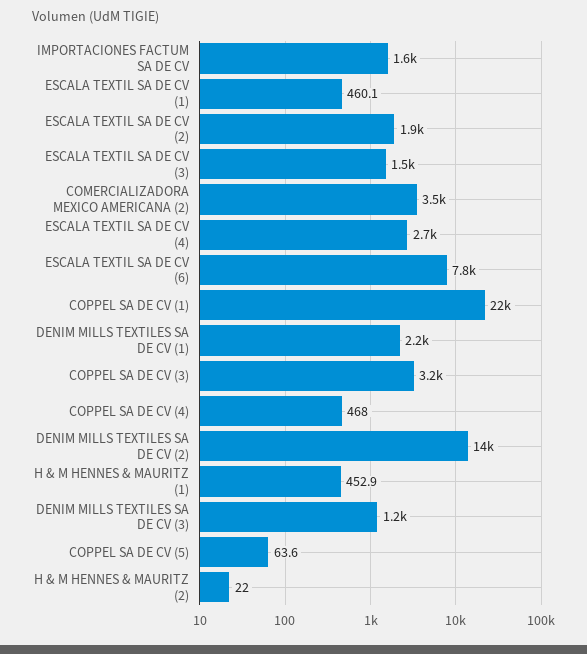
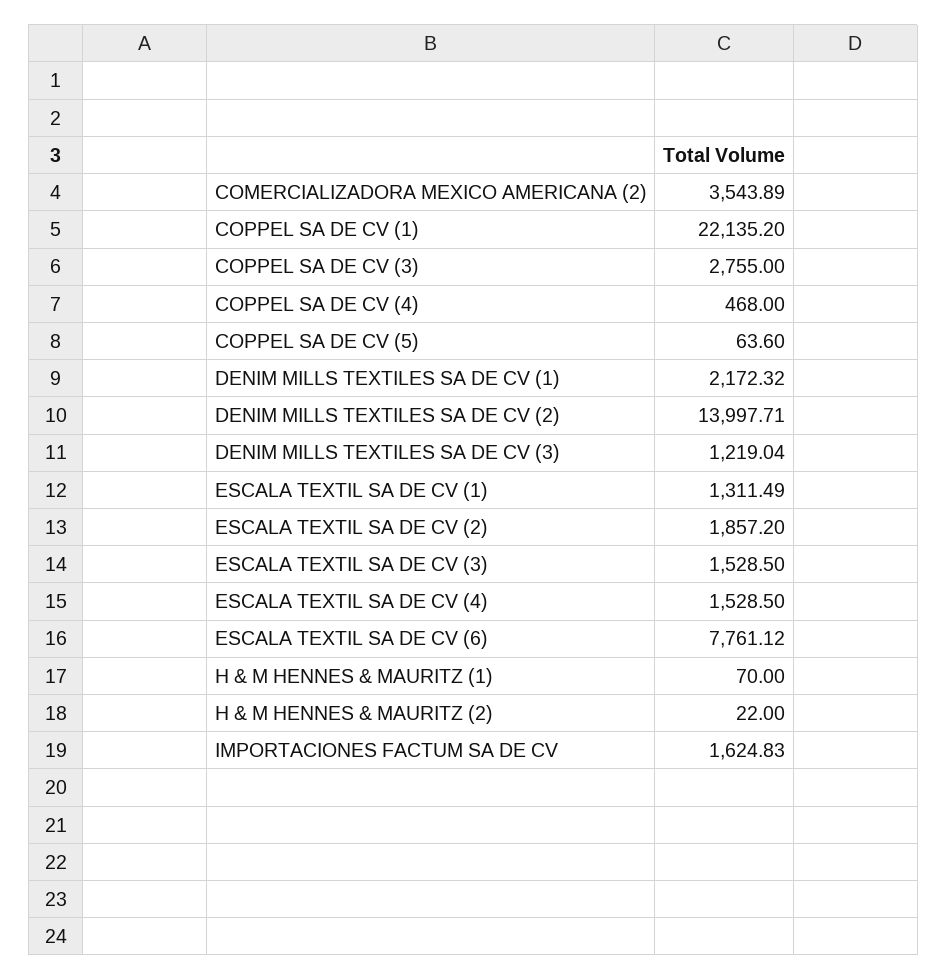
  {
    "IMPORTACIONES FACTUM SA DE CV": 1624.83,
-   "ESCALA TEXTIL SA DE CV (1)": 460.1,
+   "ESCALA TEXTIL SA DE CV (1)": 1311.49,
    "ESCALA TEXTIL SA DE CV (2)": 1857.2,
    "ESCALA TEXTIL SA DE CV (3)": 1528.5,
    "COMERCIALIZADORA MEXICO AMERICANA (2)": 3543.89,
-   "ESCALA TEXTIL SA DE CV (4)": 2700,
+   "ESCALA TEXTIL SA DE CV (4)": 1528.5,
    "ESCALA TEXTIL SA DE CV (6)": 7761.12,
    "COPPEL SA DE CV (1)": 22135.2,
    "DENIM MILLS TEXTILES SA DE CV (1)": 2172.32,
-   "COPPEL SA DE CV (3)": 3200,
+   "COPPEL SA DE CV (3)": 2755,
    "COPPEL SA DE CV (4)": 468,
    "DENIM MILLS TEXTILES SA DE CV (2)": 13997.71,
-   "H & M HENNES & MAURITZ (1)": 452.9,
+   "H & M HENNES & MAURITZ (1)": 70,
    "DENIM MILLS TEXTILES SA DE CV (3)": 1219.04,
    "COPPEL SA DE CV (5)": 63.6,
    "H & M HENNES & MAURITZ (2)": 22
  }

